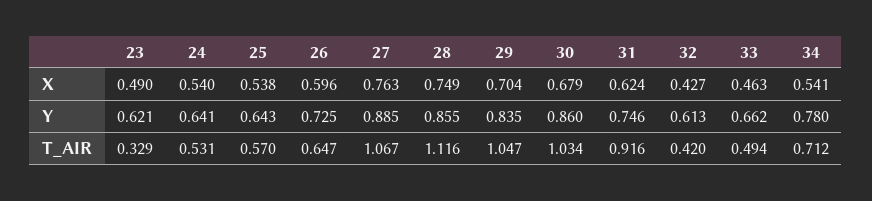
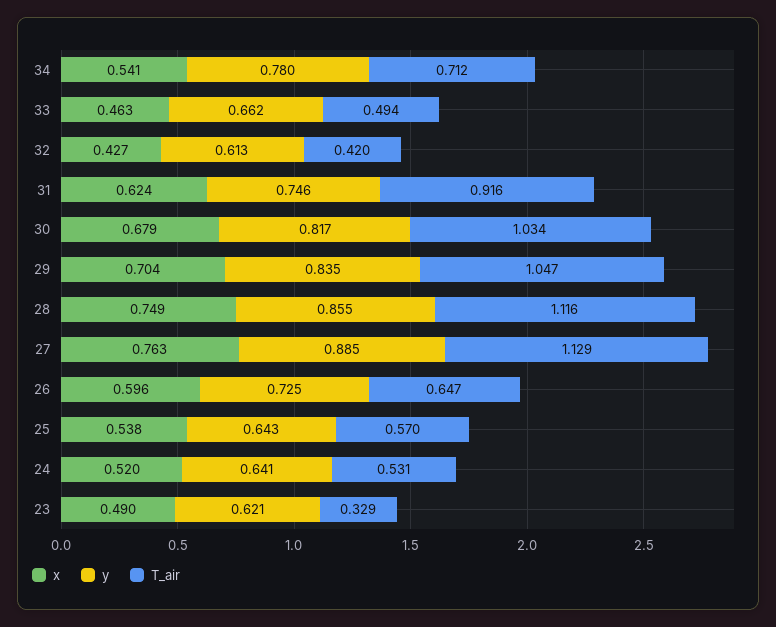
  {
    "X": {
      "23": 0.49,
-     "24": 0.54,
+     "24": 0.52,
      "25": 0.538,
      "26": 0.596,
      "27": 0.763,
      "28": 0.749,
      "29": 0.704,
      "30": 0.679,
      "31": 0.624,
      "32": 0.427,
      "33": 0.463,
      "34": 0.541
    },
    "Y": {
      "23": 0.621,
      "24": 0.641,
      "25": 0.643,
      "26": 0.725,
      "27": 0.885,
      "28": 0.855,
      "29": 0.835,
-     "30": 0.86,
+     "30": 0.817,
      "31": 0.746,
      "32": 0.613,
      "33": 0.662,
      "34": 0.78
    },
    "T_AIR": {
      "23": 0.329,
      "24": 0.531,
      "25": 0.57,
      "26": 0.647,
-     "27": 1.067,
+     "27": 1.129,
      "28": 1.116,
      "29": 1.047,
      "30": 1.034,
      "31": 0.916,
      "32": 0.42,
      "33": 0.494,
      "34": 0.712
    }
  }

